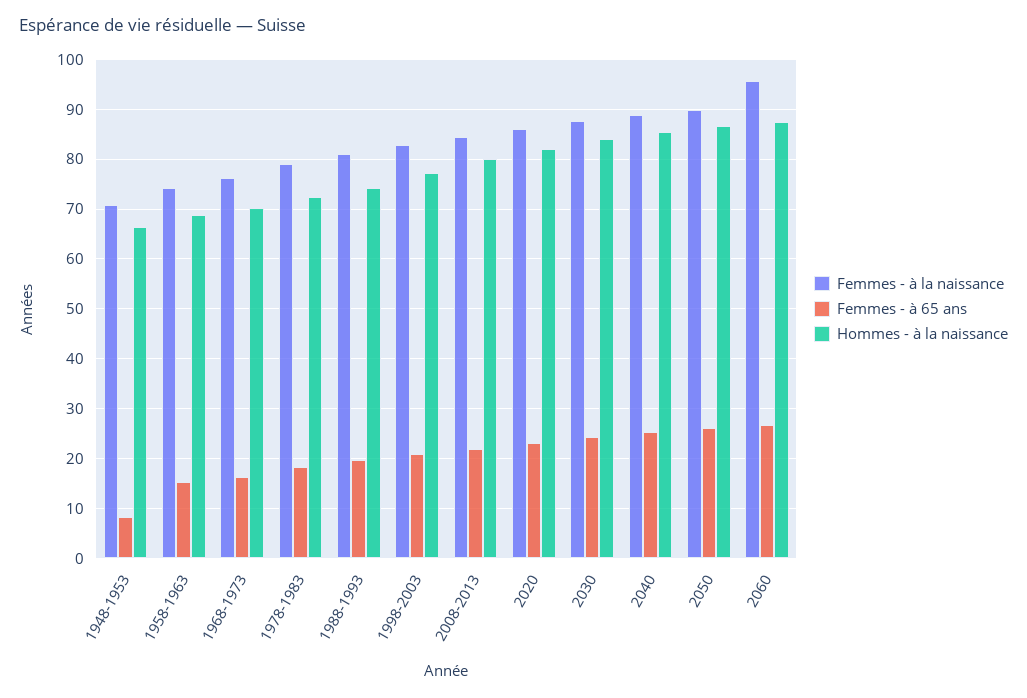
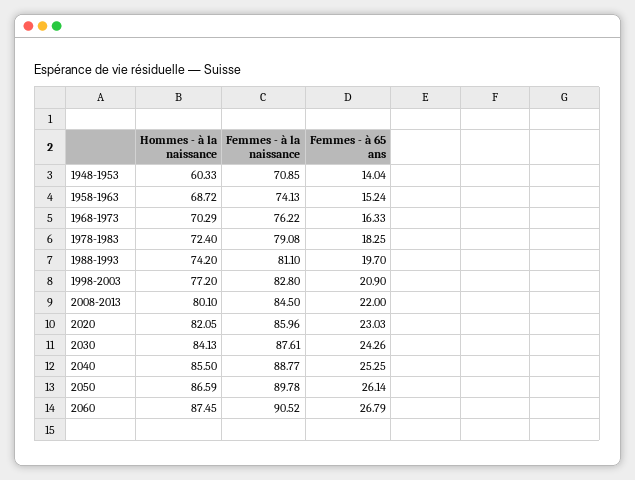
  {
    "Femmes - à la naissance": {
      "1948-1953": 70.85,
      "1958-1963": 74.13,
      "1968-1973": 76.22,
      "1978-1983": 79.08,
      "1988-1993": 81.1,
      "1998-2003": 82.8,
      "2008-2013": 84.5,
      "2020": 85.96,
      "2030": 87.61,
      "2040": 88.77,
      "2050": 89.78,
-     "2060": 96
+     "2060": 90.52
    },
    "Femmes - à 65 ans": {
-     "1948-1953": 8,
+     "1948-1953": 14.04,
      "1958-1963": 15.24,
      "1968-1973": 16.33,
      "1978-1983": 18.25,
      "1988-1993": 19.7,
      "1998-2003": 20.9,
      "2008-2013": 22,
      "2020": 23.03,
      "2030": 24.26,
      "2040": 25.25,
      "2050": 26.14,
      "2060": 26.79
    },
    "Hommes - à la naissance": {
-     "1948-1953": 66,
+     "1948-1953": 60.33,
      "1958-1963": 68.72,
      "1968-1973": 70.29,
      "1978-1983": 72.4,
      "1988-1993": 74.2,
      "1998-2003": 77.2,
      "2008-2013": 80.1,
      "2020": 82.05,
      "2030": 84.13,
      "2040": 85.5,
      "2050": 86.59,
      "2060": 87.45
    }
  }

